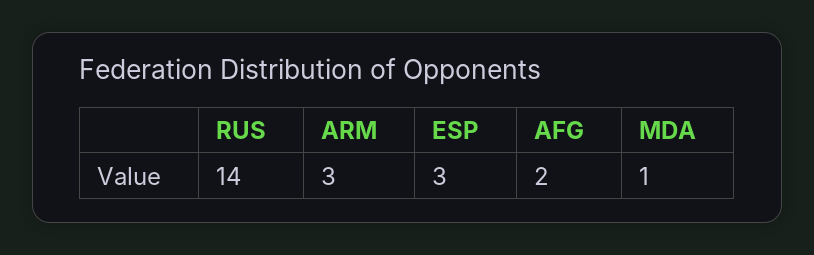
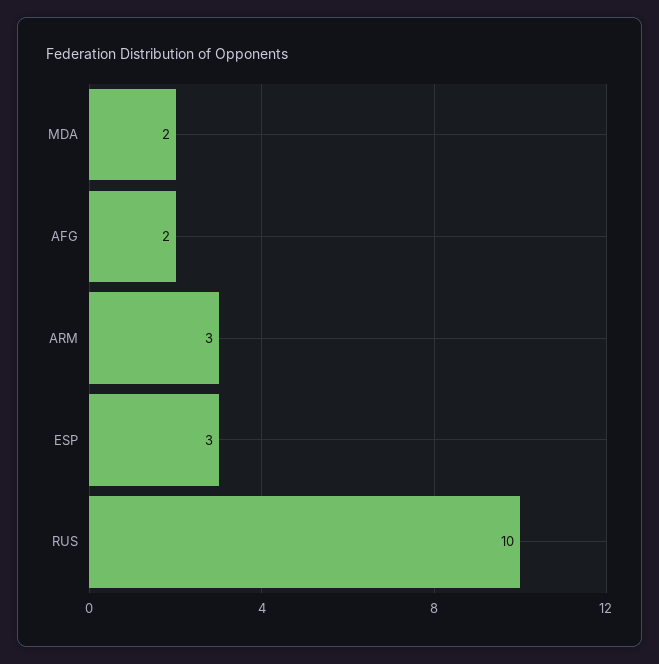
  {
-   "RUS": 14,
+   "RUS": 10,
    "ARM": 3,
    "ESP": 3,
    "AFG": 2,
-   "MDA": 1
+   "MDA": 2
  }

